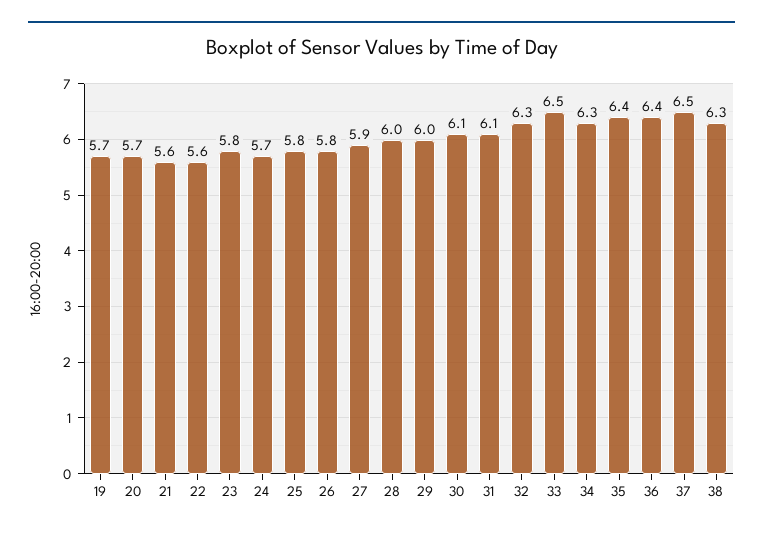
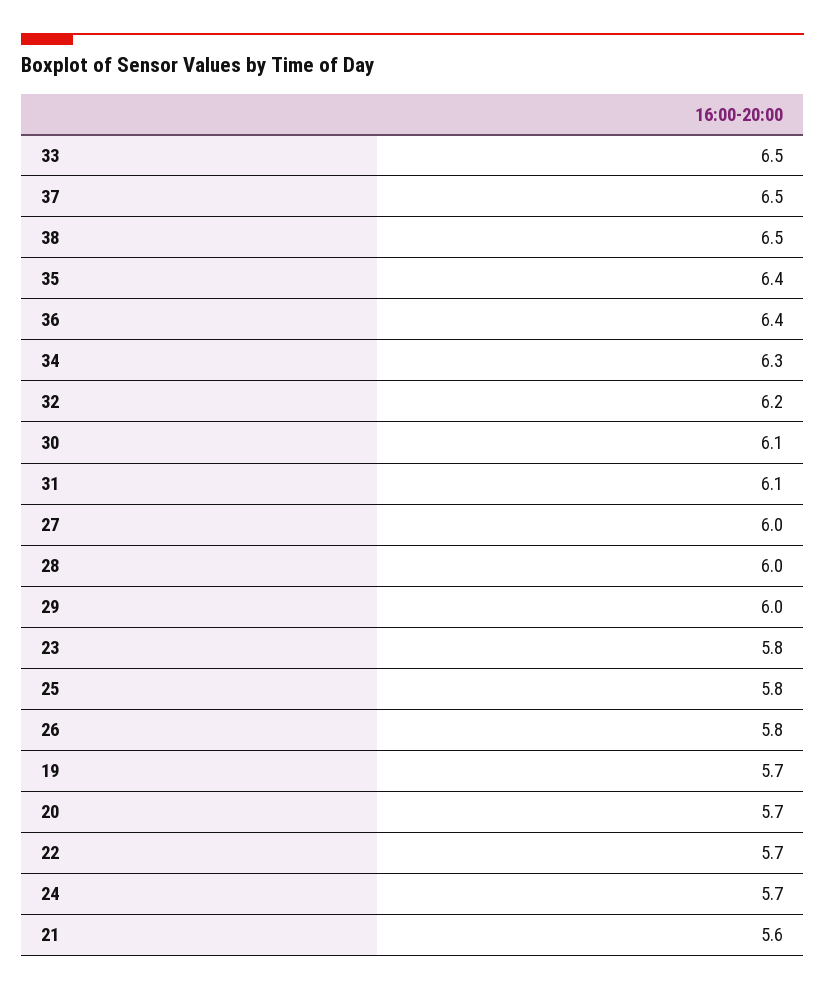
  {
    "19": 5.7,
    "20": 5.7,
    "21": 5.6,
-   "22": 5.6,
+   "22": 5.7,
    "23": 5.8,
    "24": 5.7,
    "25": 5.8,
    "26": 5.8,
-   "27": 5.9,
+   "27": 6,
    "28": 6,
    "29": 6,
    "30": 6.1,
    "31": 6.1,
-   "32": 6.3,
+   "32": 6.2,
    "33": 6.5,
    "34": 6.3,
    "35": 6.4,
    "36": 6.4,
    "37": 6.5,
-   "38": 6.3
+   "38": 6.5
  }

